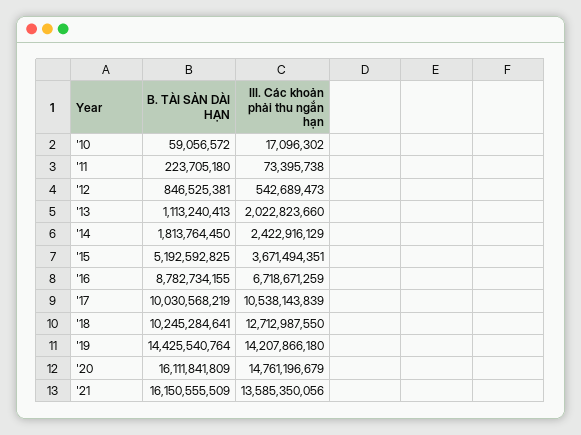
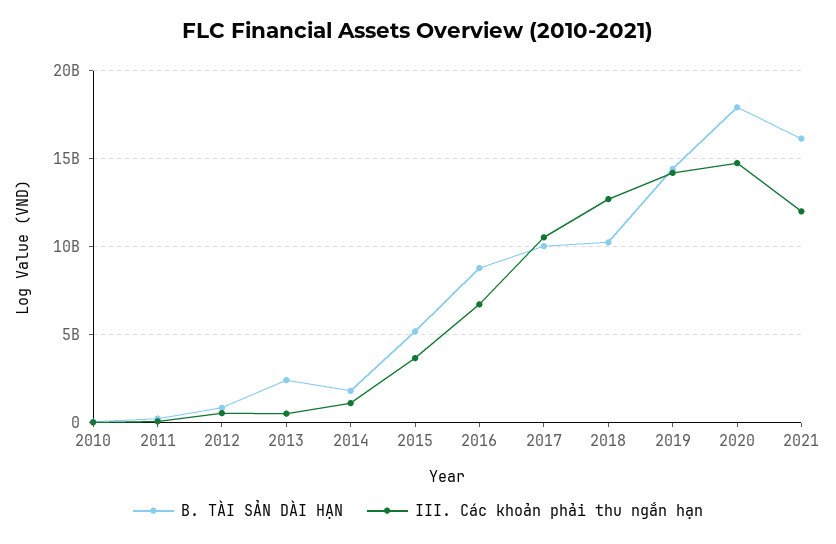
  {
    "B. TÀI SẢN DÀI HẠN": {
      "'10": 59056572,
      "'11": 223705180,
      "'12": 846525381,
-     "'13": 1113240413,
+     "'13": 2500000000,
      "'14": 1813764450,
      "'15": 5192592825,
      "'16": 8782734155,
      "'17": 10030568219,
      "'18": 10245284641,
      "'19": 14425540764,
-     "'20": 16111841809,
+     "'20": 18000000000,
      "'21": 16150555509
    },
    "III. Các khoản phải thu ngắn hạn": {
      "'10": 17096302,
      "'11": 73395738,
      "'12": 542689473,
-     "'13": 2022823660,
+     "'13": 500000000,
-     "'14": 2422916129,
+     "'14": 1000000000,
      "'15": 3671494351,
      "'16": 6718671259,
      "'17": 10538143839,
      "'18": 12712987550,
      "'19": 14207866180,
      "'20": 14761196679,
-     "'21": 13585350056
+     "'21": 12000000000
    }
  }

